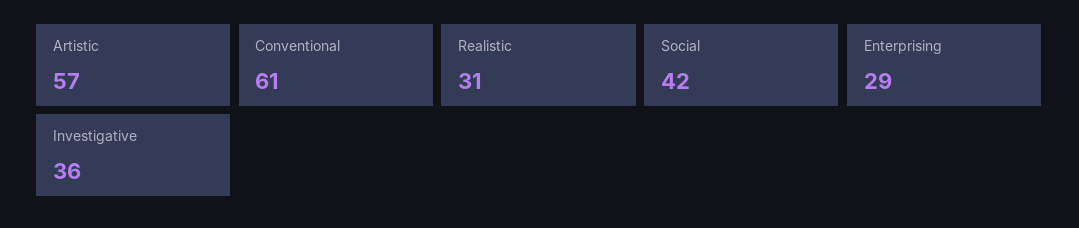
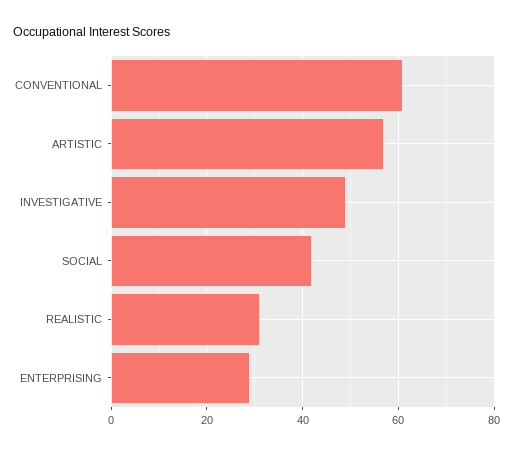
  {
    "Artistic": 57,
    "Conventional": 61,
    "Realistic": 31,
    "Social": 42,
    "Enterprising": 29,
-   "Investigative": 36
+   "Investigative": 50
  }

